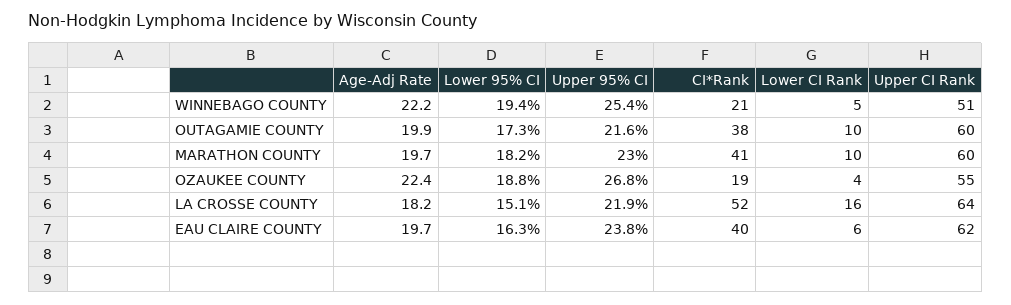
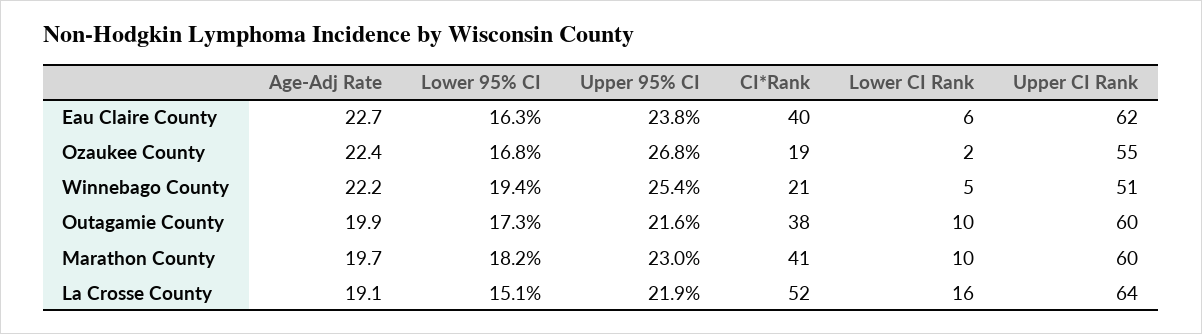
  {
    "Age-Adj Rate": {
      "WINNEBAGO COUNTY": 22.2,
      "OUTAGAMIE COUNTY": 19.9,
      "MARATHON COUNTY": 19.7,
      "OZAUKEE COUNTY": 22.4,
-     "LA CROSSE COUNTY": 18.2,
+     "LA CROSSE COUNTY": 19.1,
-     "EAU CLAIRE COUNTY": 19.7
+     "EAU CLAIRE COUNTY": 22.7
    },
    "Lower 95% CI": {
      "WINNEBAGO COUNTY": 19.4,
      "OUTAGAMIE COUNTY": 17.3,
      "MARATHON COUNTY": 18.2,
-     "OZAUKEE COUNTY": 18.8,
+     "OZAUKEE COUNTY": 16.8,
      "LA CROSSE COUNTY": 15.1,
      "EAU CLAIRE COUNTY": 16.3
    },
    "Upper 95% CI": {
      "WINNEBAGO COUNTY": 25.4,
      "OUTAGAMIE COUNTY": 21.6,
      "MARATHON COUNTY": 23,
      "OZAUKEE COUNTY": 26.8,
      "LA CROSSE COUNTY": 21.9,
      "EAU CLAIRE COUNTY": 23.8
    },
    "CI*Rank": {
      "WINNEBAGO COUNTY": 21,
      "OUTAGAMIE COUNTY": 38,
      "MARATHON COUNTY": 41,
      "OZAUKEE COUNTY": 19,
      "LA CROSSE COUNTY": 52,
      "EAU CLAIRE COUNTY": 40
    },
    "Lower CI Rank": {
      "WINNEBAGO COUNTY": 5,
      "OUTAGAMIE COUNTY": 10,
      "MARATHON COUNTY": 10,
-     "OZAUKEE COUNTY": 4,
+     "OZAUKEE COUNTY": 2,
      "LA CROSSE COUNTY": 16,
      "EAU CLAIRE COUNTY": 6
    },
    "Upper CI Rank": {
      "WINNEBAGO COUNTY": 51,
      "OUTAGAMIE COUNTY": 60,
      "MARATHON COUNTY": 60,
      "OZAUKEE COUNTY": 55,
      "LA CROSSE COUNTY": 64,
      "EAU CLAIRE COUNTY": 62
    }
  }

